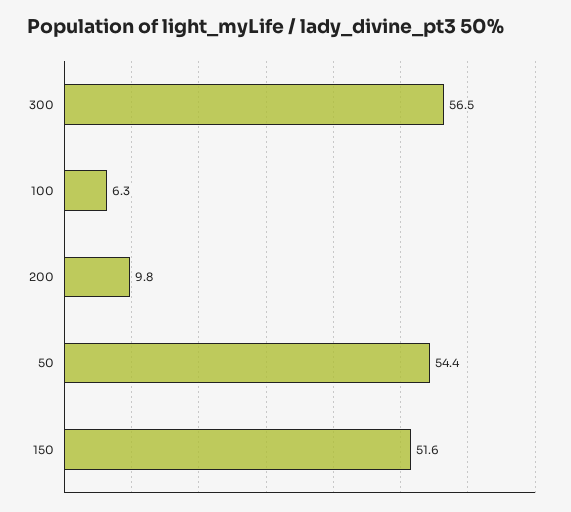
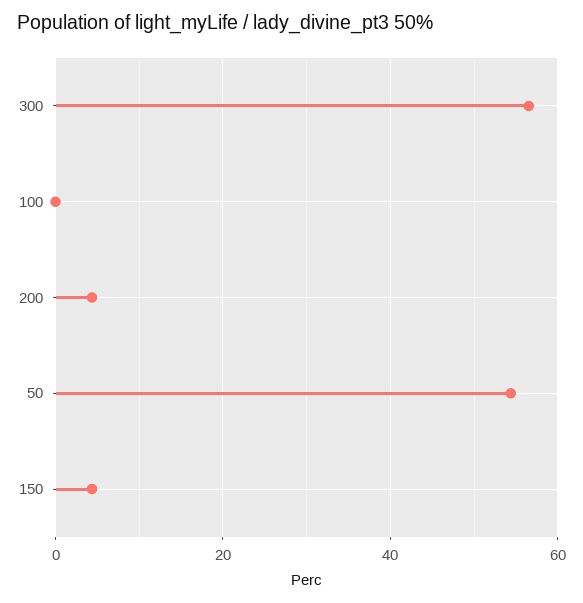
  {
    "300": 56.5,
-   "100": 6.3,
+   "100": 0,
-   "200": 9.8,
+   "200": 4,
    "50": 54.4,
-   "150": 51.6
+   "150": 4
  }

